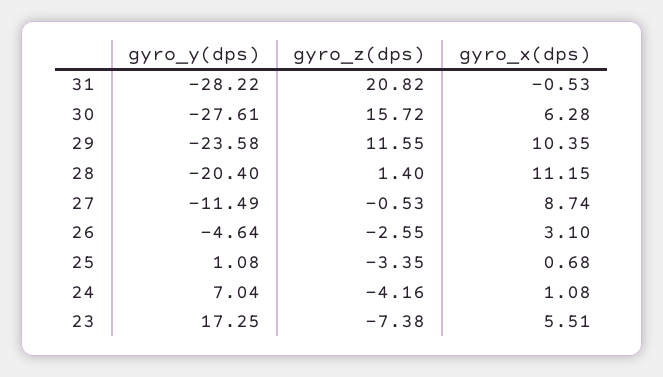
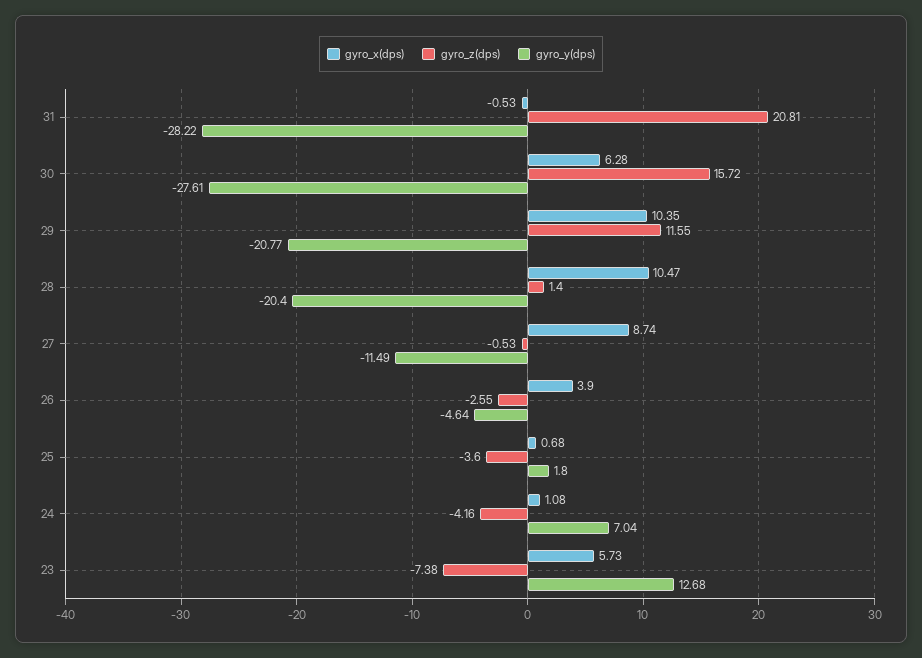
  {
    "gyro_y(dps)": {
      "31": -28.22,
      "30": -27.61,
-     "29": -23.58,
+     "29": -20.77,
      "28": -20.4,
      "27": -11.49,
      "26": -4.64,
-     "25": 1.08,
+     "25": 1.8,
      "24": 7.04,
-     "23": 17.25
+     "23": 12.68
    },
    "gyro_z(dps)": {
-     "31": 20.82,
+     "31": 20.81,
      "30": 15.72,
      "29": 11.55,
      "28": 1.4,
      "27": -0.53,
      "26": -2.55,
-     "25": -3.35,
+     "25": -3.6,
      "24": -4.16,
      "23": -7.38
    },
    "gyro_x(dps)": {
      "31": -0.53,
      "30": 6.28,
      "29": 10.35,
-     "28": 11.15,
+     "28": 10.47,
      "27": 8.74,
-     "26": 3.1,
+     "26": 3.9,
      "25": 0.68,
      "24": 1.08,
-     "23": 5.51
+     "23": 5.73
    }
  }

